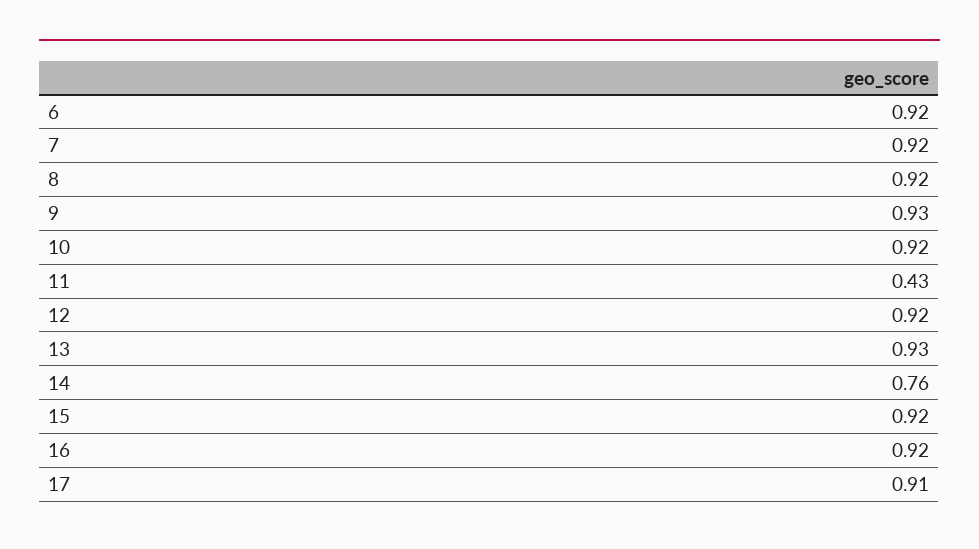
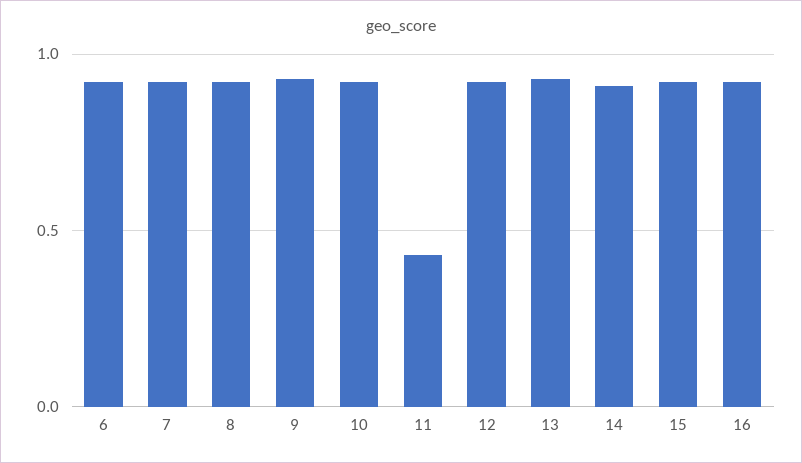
  {
    "6": 0.92,
    "7": 0.92,
    "8": 0.92,
    "9": 0.93,
    "10": 0.92,
    "11": 0.43,
    "12": 0.92,
    "13": 0.93,
-   "14": 0.76,
+   "14": 0.9,
    "15": 0.92,
-   "16": 0.92,
+   "16": 0.92
-   "17": 0.91
  }

